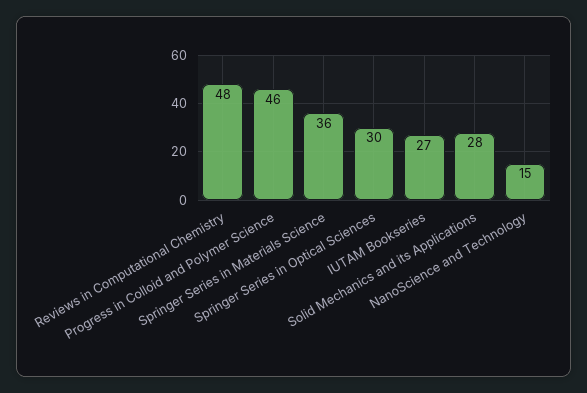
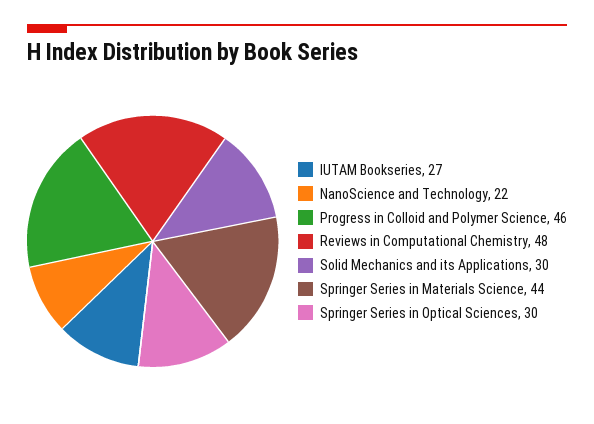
  {
    "Reviews in Computational Chemistry": 48,
    "Progress in Colloid and Polymer Science": 46,
-   "Springer Series in Materials Science": 36,
+   "Springer Series in Materials Science": 44,
    "Springer Series in Optical Sciences": 30,
    "IUTAM Bookseries": 27,
-   "Solid Mechanics and its Applications": 28,
+   "Solid Mechanics and its Applications": 30,
-   "NanoScience and Technology": 15
+   "NanoScience and Technology": 22
  }

